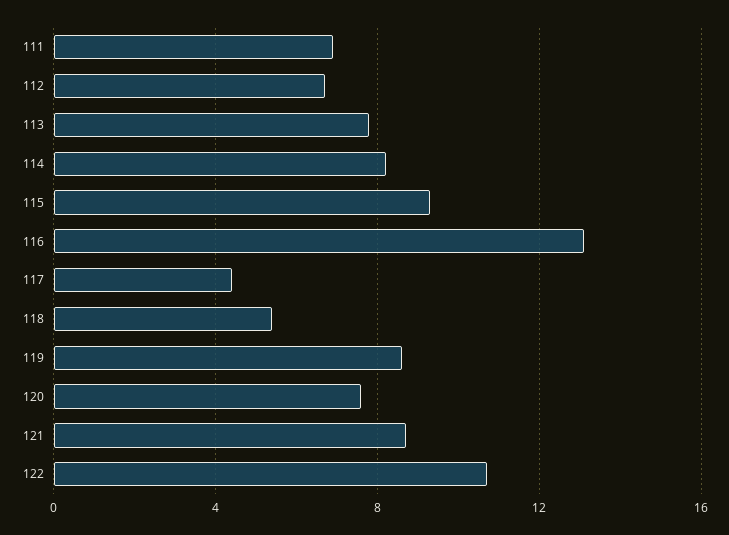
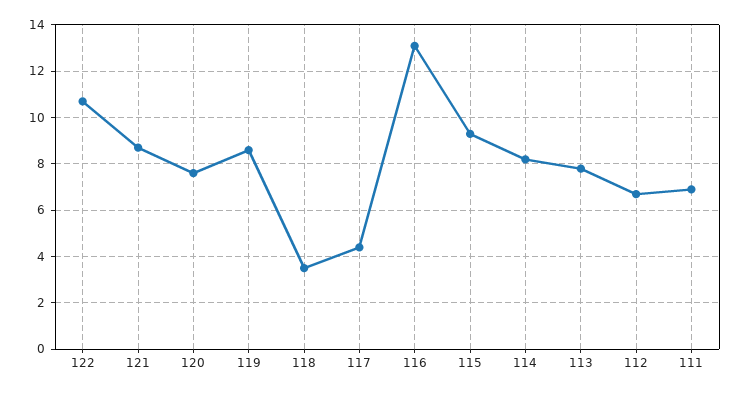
  {
    "111": 7,
    "112": 6.5,
    "113": 8,
    "114": 8,
    "115": 9.5,
    "116": 13,
    "117": 4.5,
-   "118": 5.5,
+   "118": 3.5,
    "119": 8.5,
    "120": 7.5,
    "121": 8.5,
    "122": 10.5
  }

